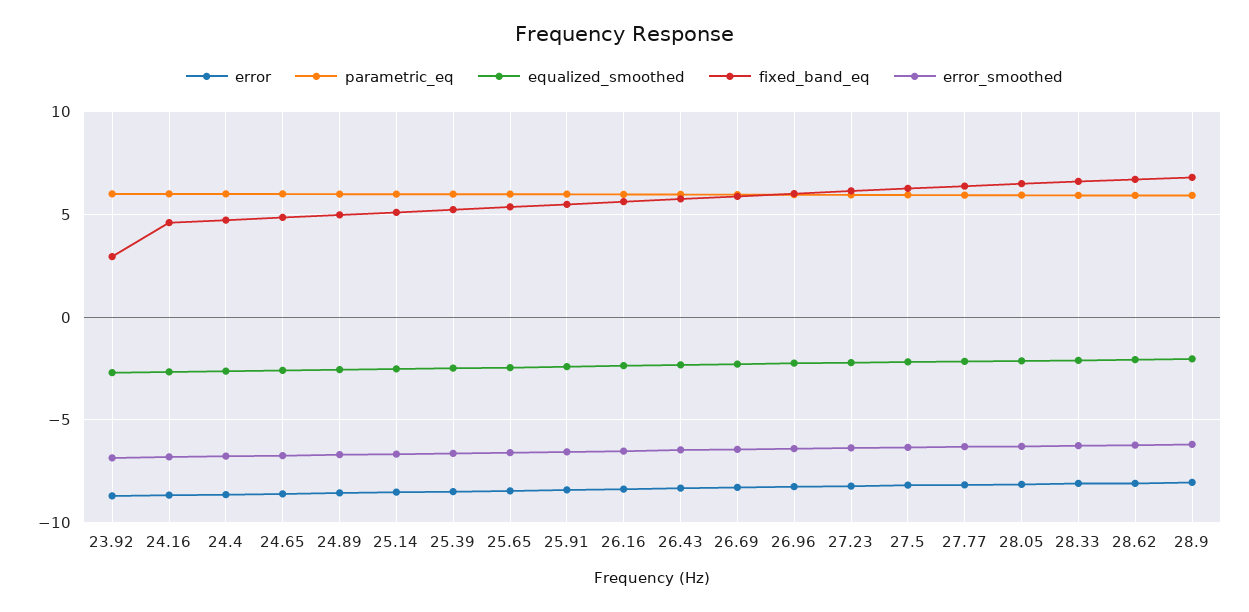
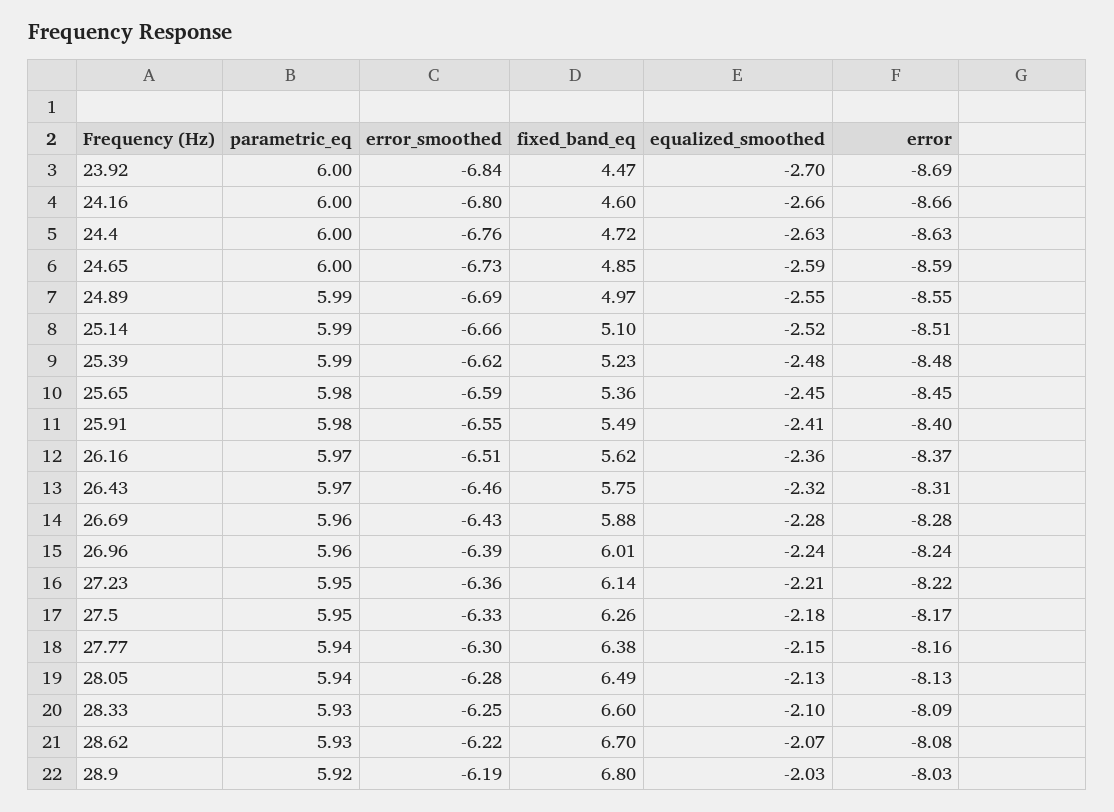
  {
    "error": {
      "23.92": -8.69,
      "24.16": -8.66,
      "24.4": -8.63,
      "24.65": -8.59,
      "24.89": -8.55,
      "25.14": -8.51,
      "25.39": -8.48,
      "25.65": -8.45,
      "25.91": -8.4,
      "26.16": -8.37,
      "26.43": -8.31,
      "26.69": -8.28,
      "26.96": -8.24,
      "27.23": -8.22,
      "27.5": -8.17,
      "27.77": -8.16,
      "28.05": -8.13,
      "28.33": -8.09,
      "28.62": -8.08,
      "28.9": -8.03
    },
    "parametric_eq": {
      "23.92": 6,
      "24.16": 6,
      "24.4": 6,
      "24.65": 6,
      "24.89": 5.99,
      "25.14": 5.99,
      "25.39": 5.99,
      "25.65": 5.98,
      "25.91": 5.98,
      "26.16": 5.97,
      "26.43": 5.97,
      "26.69": 5.96,
      "26.96": 5.96,
      "27.23": 5.95,
      "27.5": 5.95,
      "27.77": 5.94,
      "28.05": 5.94,
      "28.33": 5.93,
      "28.62": 5.93,
      "28.9": 5.92
    },
    "equalized_smoothed": {
      "23.92": -2.7,
      "24.16": -2.66,
      "24.4": -2.63,
      "24.65": -2.59,
      "24.89": -2.55,
      "25.14": -2.52,
      "25.39": -2.48,
      "25.65": -2.45,
      "25.91": -2.41,
      "26.16": -2.36,
      "26.43": -2.32,
      "26.69": -2.28,
      "26.96": -2.24,
      "27.23": -2.21,
      "27.5": -2.18,
      "27.77": -2.15,
      "28.05": -2.13,
      "28.33": -2.1,
      "28.62": -2.07,
      "28.9": -2.03
    },
    "fixed_band_eq": {
-     "23.92": 3,
+     "23.92": 4.47,
      "24.16": 4.6,
      "24.4": 4.72,
      "24.65": 4.85,
      "24.89": 4.97,
      "25.14": 5.1,
      "25.39": 5.23,
      "25.65": 5.36,
      "25.91": 5.49,
      "26.16": 5.62,
      "26.43": 5.75,
      "26.69": 5.88,
      "26.96": 6.01,
      "27.23": 6.14,
      "27.5": 6.26,
      "27.77": 6.38,
      "28.05": 6.49,
      "28.33": 6.6,
      "28.62": 6.7,
      "28.9": 6.8
    },
    "error_smoothed": {
      "23.92": -6.84,
      "24.16": -6.8,
      "24.4": -6.76,
      "24.65": -6.73,
      "24.89": -6.69,
      "25.14": -6.66,
      "25.39": -6.62,
      "25.65": -6.59,
      "25.91": -6.55,
      "26.16": -6.51,
      "26.43": -6.46,
      "26.69": -6.43,
      "26.96": -6.39,
      "27.23": -6.36,
      "27.5": -6.33,
      "27.77": -6.3,
      "28.05": -6.28,
      "28.33": -6.25,
      "28.62": -6.22,
      "28.9": -6.19
    }
  }

